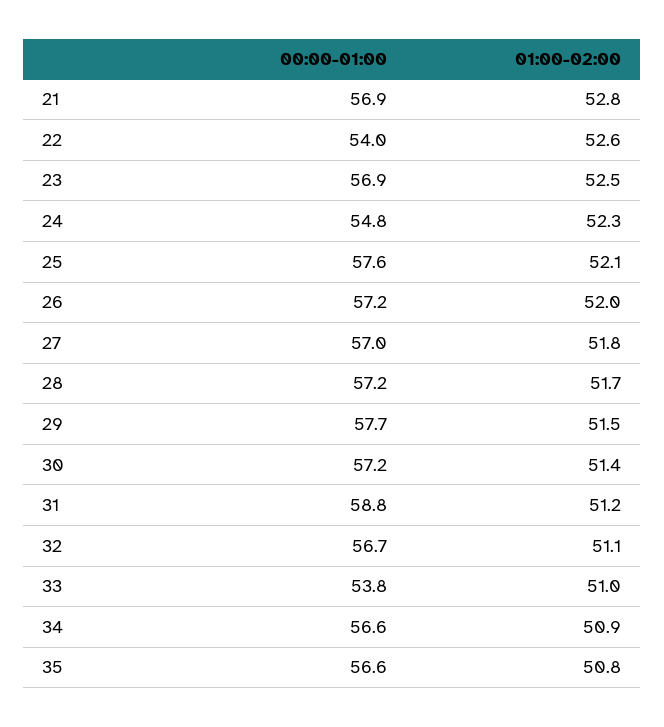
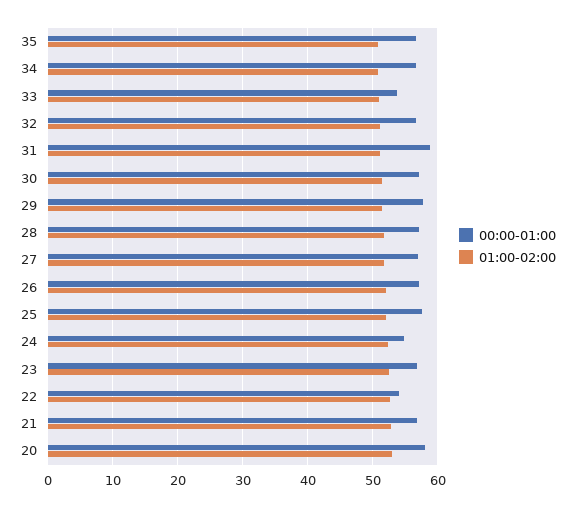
  {
    "00:00-01:00": {
      "21": 56.9,
      "22": 54,
      "23": 56.9,
      "24": 54.8,
      "25": 57.6,
      "26": 57.2,
      "27": 57,
      "28": 57.2,
      "29": 57.7,
      "30": 57.2,
      "31": 58.8,
      "32": 56.7,
      "33": 53.8,
      "34": 56.6,
-     "35": 56.6
+     "35": 56.6,
+     "20": 58
    },
    "01:00-02:00": {
      "21": 52.8,
      "22": 52.6,
      "23": 52.5,
      "24": 52.3,
      "25": 52.1,
      "26": 52,
      "27": 51.8,
      "28": 51.7,
      "29": 51.5,
      "30": 51.4,
      "31": 51.2,
      "32": 51.1,
      "33": 51,
      "34": 50.9,
-     "35": 50.8
+     "35": 50.8,
+     "20": 53
    }
  }

